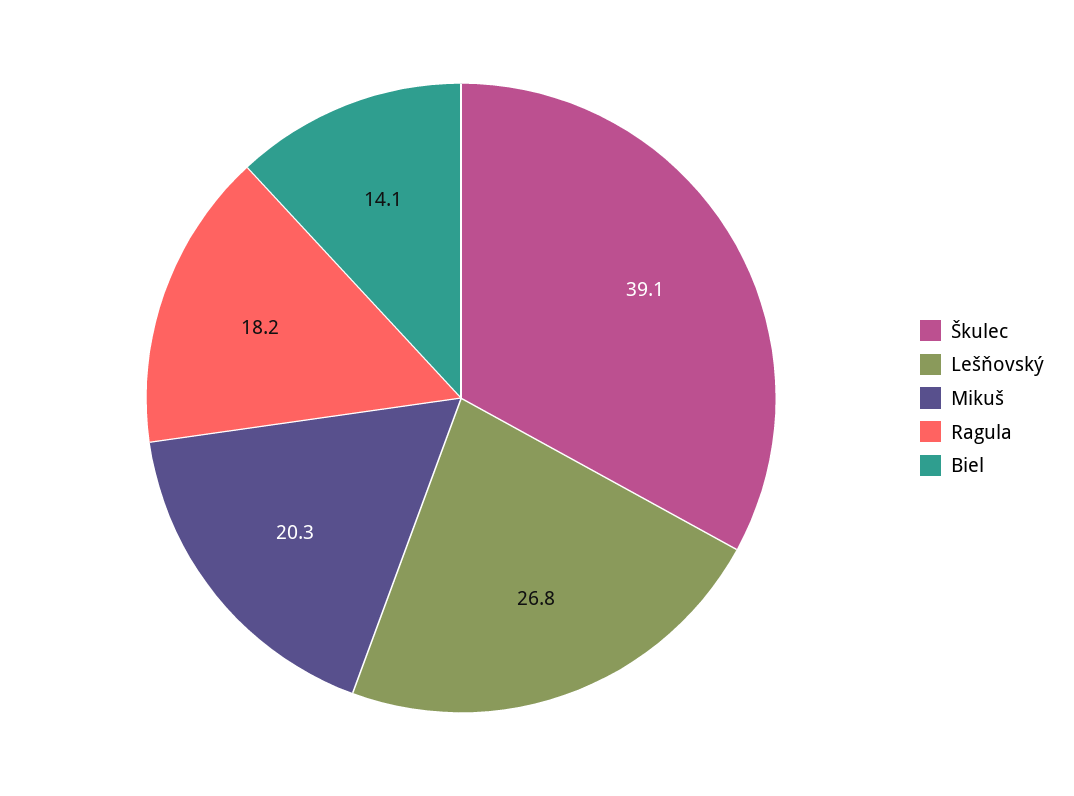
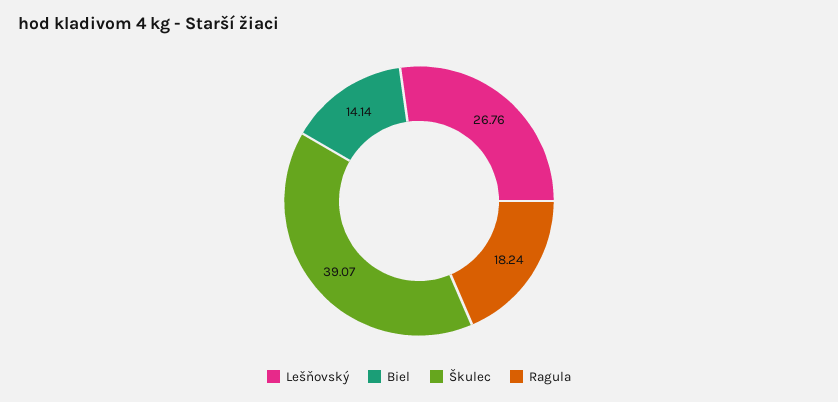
  {
    "Škulec": 39.07,
    "Lešňovský": 26.76,
-   "Mikuš": 20.3,
    "Ragula": 18.24,
    "Biel": 14.14
  }

